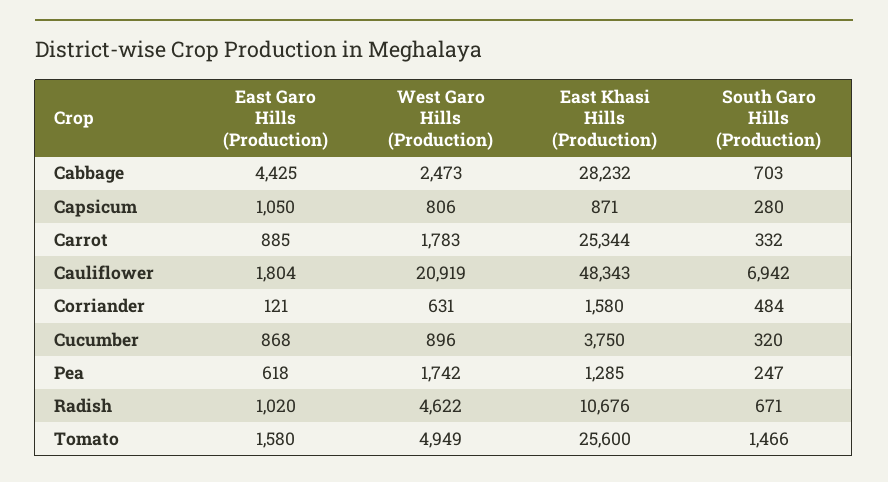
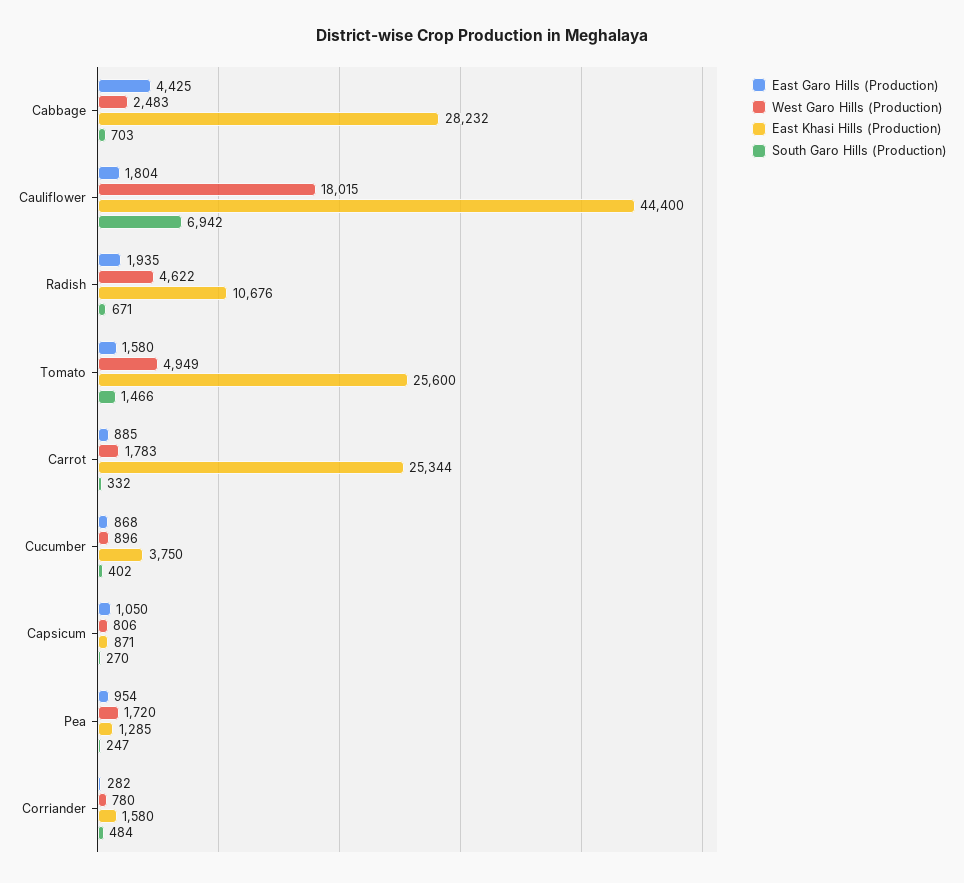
  {
    "East Garo Hills (Production)": {
      "Cabbage": 4425,
      "Capsicum": 1050,
      "Carrot": 885,
      "Cauliflower": 1804,
-     "Corriander": 121,
+     "Corriander": 282,
      "Cucumber": 868,
-     "Pea": 618,
+     "Pea": 954,
-     "Radish": 1020,
+     "Radish": 1935,
      "Tomato": 1580
    },
    "West Garo Hills (Production)": {
-     "Cabbage": 2473,
+     "Cabbage": 2483,
      "Capsicum": 806,
      "Carrot": 1783,
-     "Cauliflower": 20919,
+     "Cauliflower": 18015,
-     "Corriander": 631,
+     "Corriander": 780,
      "Cucumber": 896,
-     "Pea": 1742,
+     "Pea": 1720,
      "Radish": 4622,
      "Tomato": 4949
    },
    "East Khasi Hills (Production)": {
      "Cabbage": 28232,
      "Capsicum": 871,
      "Carrot": 25344,
-     "Cauliflower": 48343,
+     "Cauliflower": 44400,
      "Corriander": 1580,
      "Cucumber": 3750,
      "Pea": 1285,
      "Radish": 10676,
      "Tomato": 25600
    },
    "South Garo Hills (Production)": {
      "Cabbage": 703,
-     "Capsicum": 280,
+     "Capsicum": 270,
      "Carrot": 332,
      "Cauliflower": 6942,
      "Corriander": 484,
-     "Cucumber": 320,
+     "Cucumber": 402,
      "Pea": 247,
      "Radish": 671,
      "Tomato": 1466
    }
  }

